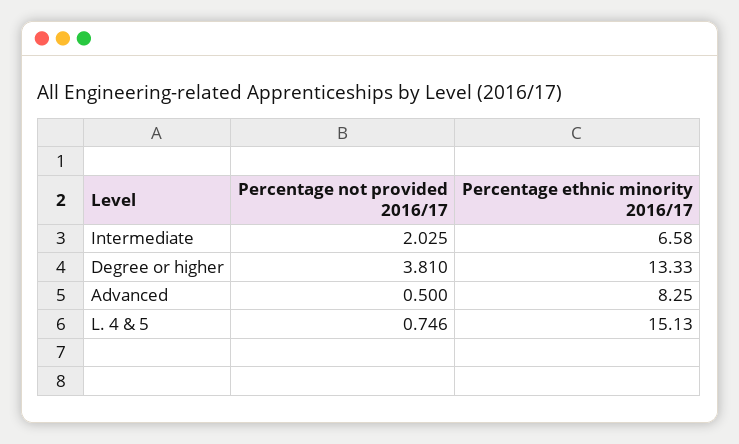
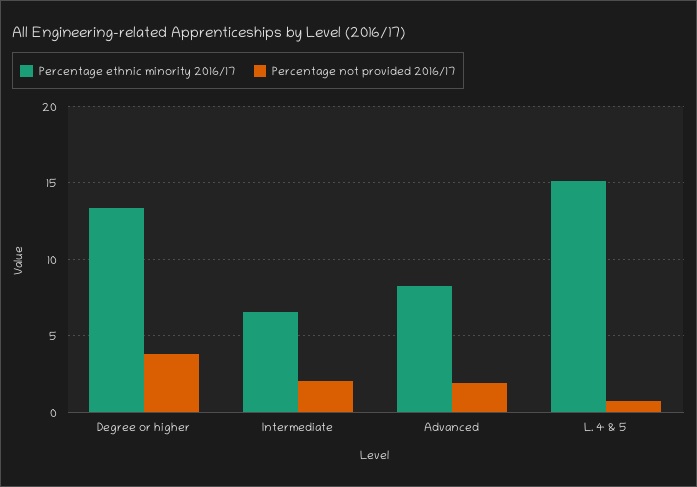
  {
    "Percentage not provided 2016/17": {
      "Intermediate": 2.025,
      "Degree or higher": 3.81,
-     "Advanced": 0.5,
+     "Advanced": 2,
      "L. 4 & 5": 0.746
    },
    "Percentage ethnic minority 2016/17": {
      "Intermediate": 6.58,
      "Degree or higher": 13.33,
      "Advanced": 8.25,
      "L. 4 & 5": 15.13
    }
  }

